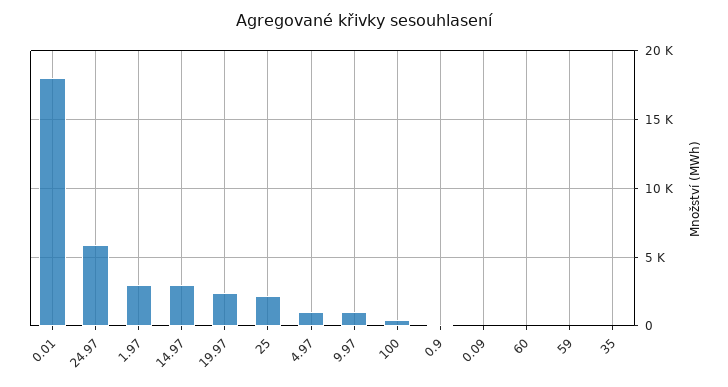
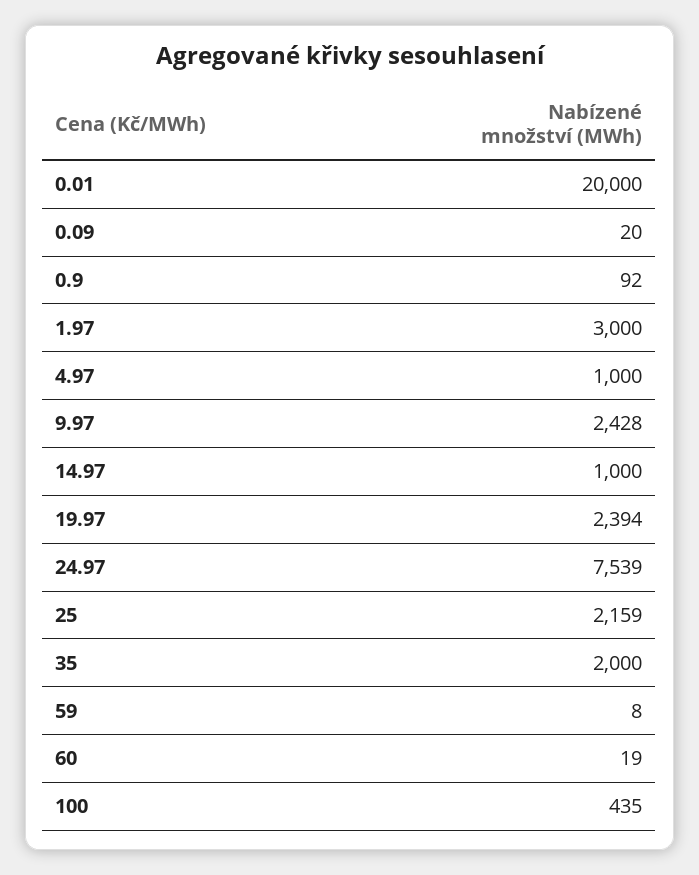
  {
-   "0.01": 18000,
+   "0.01": 20000,
-   "24.97": 6000,
+   "24.97": 7539,
    "1.97": 3000,
-   "14.97": 3000,
+   "14.97": 1000,
    "19.97": 2394,
    "25": 2159,
    "4.97": 1000,
-   "9.97": 1000,
+   "9.97": 2428,
    "100": 435,
    "0.9": 92,
    "0.09": 20,
    "60": 19,
    "59": 8,
-   "35": 0
+   "35": 2000
  }

